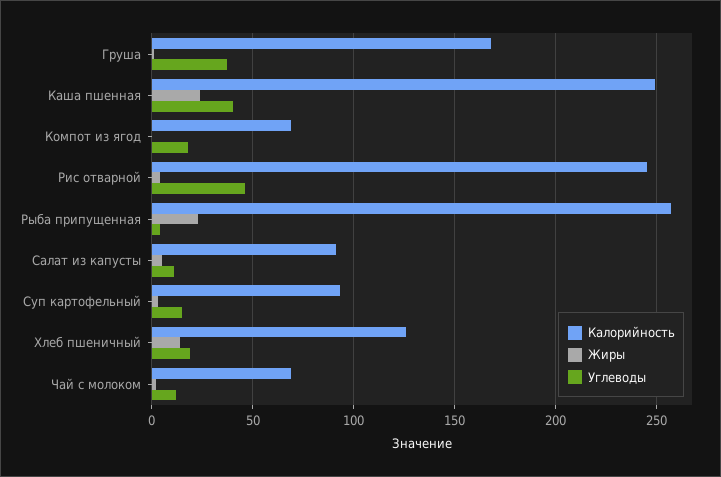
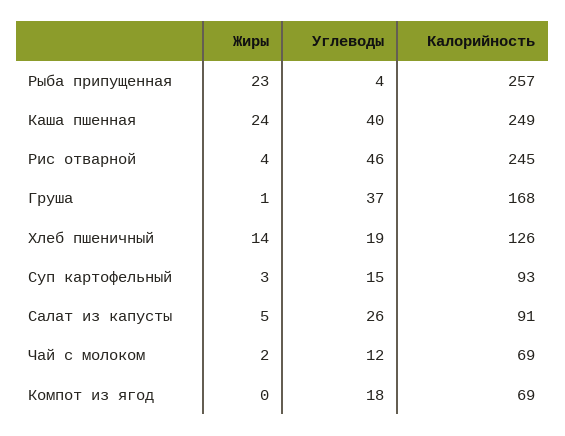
  {
    "Калорийность": {
      "Груша": 168,
      "Каша пшенная": 249,
      "Компот из ягод": 69,
      "Рис отварной": 245,
      "Рыба припущенная": 257,
      "Салат из капусты": 91,
      "Суп картофельный": 93,
      "Хлеб пшеничный": 126,
      "Чай с молоком": 69
    },
    "Жиры": {
      "Груша": 1,
      "Каша пшенная": 24,
      "Компот из ягод": 0,
      "Рис отварной": 4,
      "Рыба припущенная": 23,
      "Салат из капусты": 5,
      "Суп картофельный": 3,
      "Хлеб пшеничный": 14,
      "Чай с молоком": 2
    },
    "Углеводы": {
      "Груша": 37,
      "Каша пшенная": 40,
      "Компот из ягод": 18,
      "Рис отварной": 46,
      "Рыба припущенная": 4,
-     "Салат из капусты": 10,
+     "Салат из капусты": 26,
      "Суп картофельный": 15,
      "Хлеб пшеничный": 19,
      "Чай с молоком": 12
    }
  }

